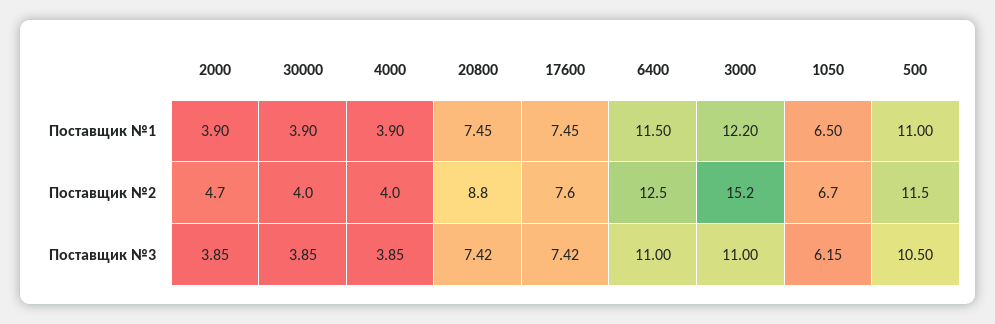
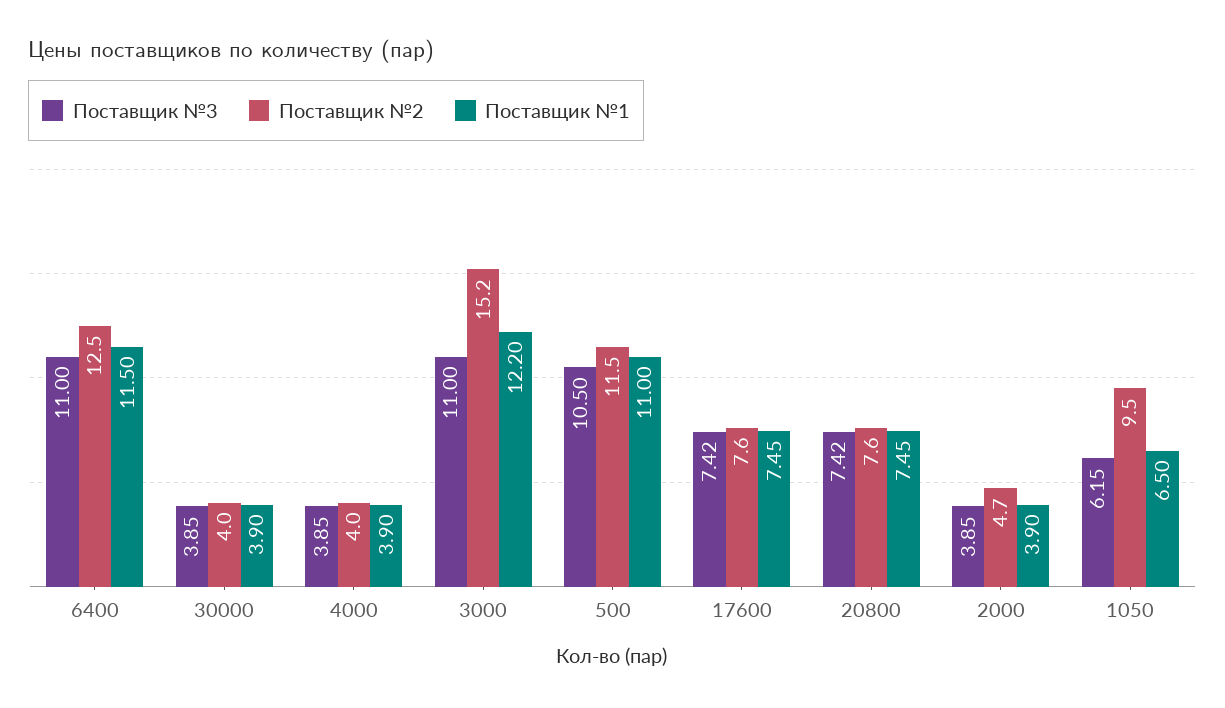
  {
    "Поставщик №1": {
      "2000": 3.9,
      "30000": 3.9,
      "4000": 3.9,
      "20800": 7.45,
      "17600": 7.45,
      "6400": 11.5,
      "3000": 12.2,
      "1050": 6.5,
      "500": 11
    },
    "Поставщик №2": {
      "2000": 4.7,
      "30000": 4,
      "4000": 4,
-     "20800": 8.8,
+     "20800": 7.6,
      "17600": 7.6,
      "6400": 12.5,
      "3000": 15.2,
-     "1050": 6.7,
+     "1050": 9.5,
      "500": 11.5
    },
    "Поставщик №3": {
      "2000": 3.85,
      "30000": 3.85,
      "4000": 3.85,
      "20800": 7.42,
      "17600": 7.42,
      "6400": 11,
      "3000": 11,
      "1050": 6.15,
      "500": 10.5
    }
  }

